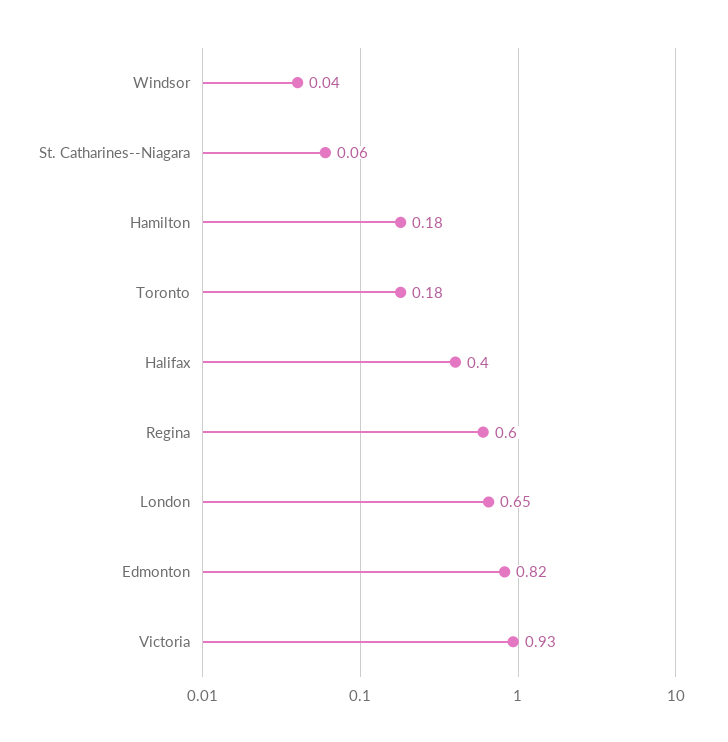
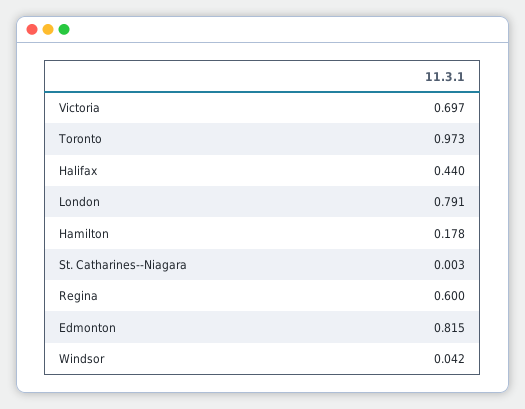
  {
    "Windsor": 0.042,
-   "St. Catharines--Niagara": 0.06,
+   "St. Catharines--Niagara": 0.003,
    "Hamilton": 0.178,
-   "Toronto": 0.18,
+   "Toronto": 0.973,
-   "Halifax": 0.4,
+   "Halifax": 0.44,
    "Regina": 0.6,
-   "London": 0.65,
+   "London": 0.791,
    "Edmonton": 0.815,
-   "Victoria": 0.93
+   "Victoria": 0.697
  }

